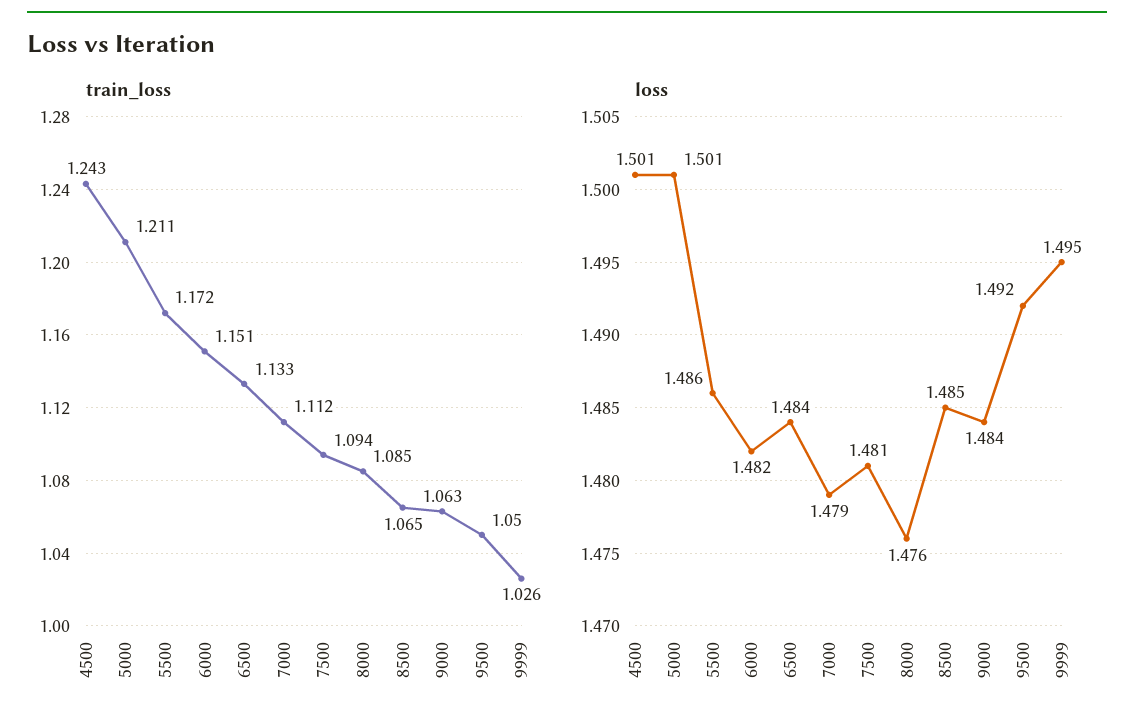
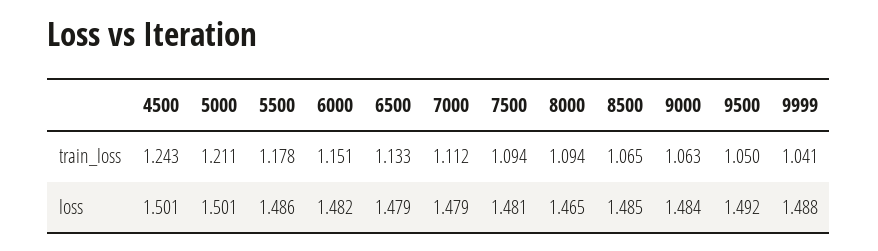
  {
    "train_loss": {
      "4500": 1.243,
      "5000": 1.211,
-     "5500": 1.172,
+     "5500": 1.178,
      "6000": 1.151,
      "6500": 1.133,
      "7000": 1.112,
      "7500": 1.094,
-     "8000": 1.085,
+     "8000": 1.094,
      "8500": 1.065,
      "9000": 1.063,
      "9500": 1.05,
-     "9999": 1.026
+     "9999": 1.041
    },
    "loss": {
      "4500": 1.501,
      "5000": 1.501,
      "5500": 1.486,
      "6000": 1.482,
-     "6500": 1.484,
+     "6500": 1.479,
      "7000": 1.479,
      "7500": 1.481,
-     "8000": 1.476,
+     "8000": 1.465,
      "8500": 1.485,
      "9000": 1.484,
      "9500": 1.492,
-     "9999": 1.495
+     "9999": 1.488
    }
  }

